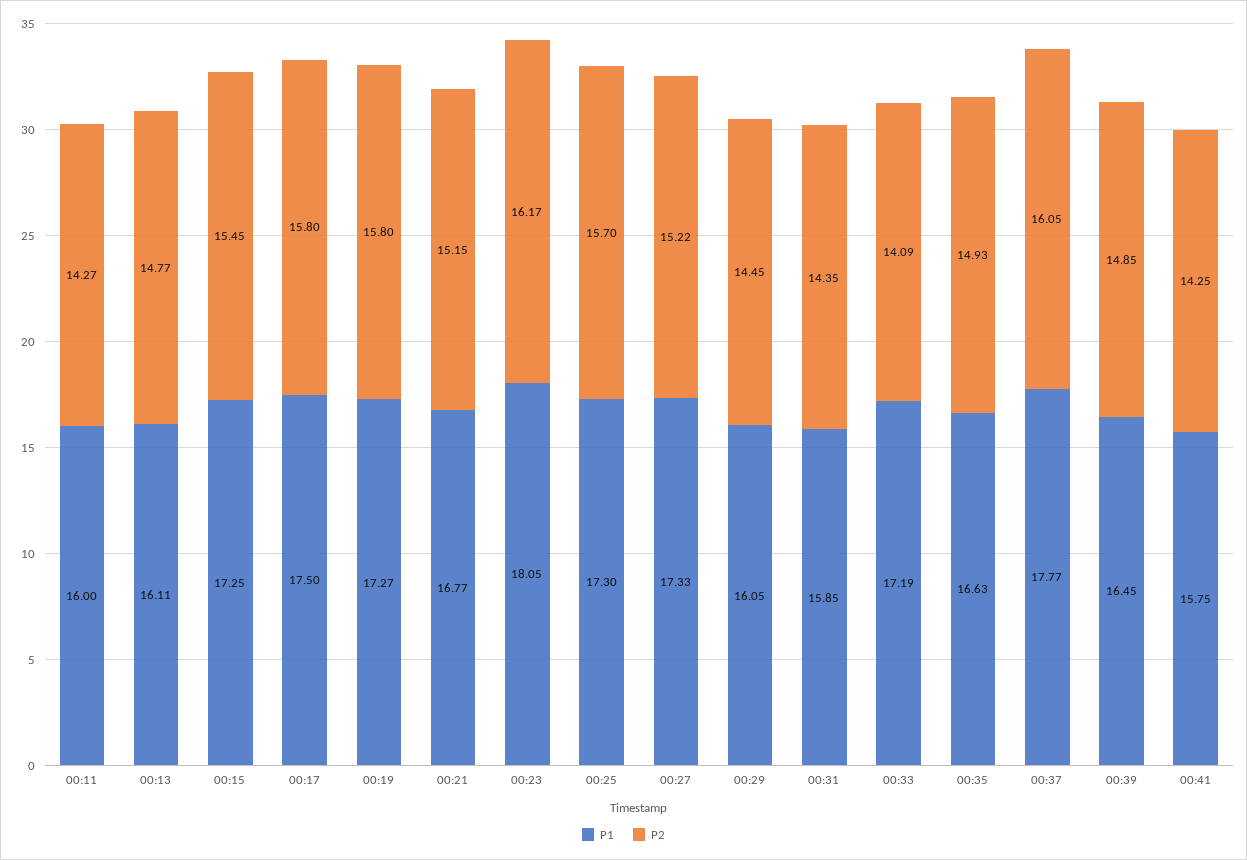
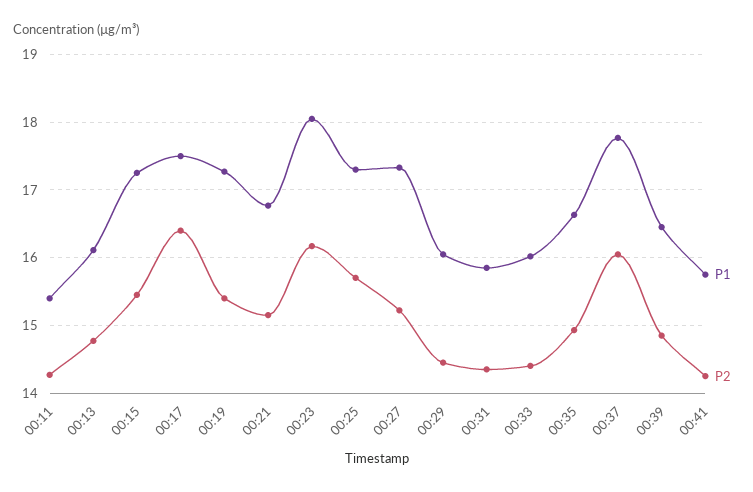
  {
    "P1": {
-     "00:11": 16,
+     "00:11": 15.4,
      "00:13": 16.11,
      "00:15": 17.25,
      "00:17": 17.5,
      "00:19": 17.27,
      "00:21": 16.77,
      "00:23": 18.05,
      "00:25": 17.3,
      "00:27": 17.33,
      "00:29": 16.05,
      "00:31": 15.85,
-     "00:33": 17.19,
+     "00:33": 16,
      "00:35": 16.63,
      "00:37": 17.77,
      "00:39": 16.45,
      "00:41": 15.75
    },
    "P2": {
      "00:11": 14.27,
      "00:13": 14.77,
      "00:15": 15.45,
-     "00:17": 15.8,
+     "00:17": 16.4,
-     "00:19": 15.8,
+     "00:19": 15.4,
      "00:21": 15.15,
      "00:23": 16.17,
      "00:25": 15.7,
      "00:27": 15.22,
      "00:29": 14.45,
      "00:31": 14.35,
-     "00:33": 14.09,
+     "00:33": 14.4,
      "00:35": 14.93,
      "00:37": 16.05,
      "00:39": 14.85,
      "00:41": 14.25
    }
  }

